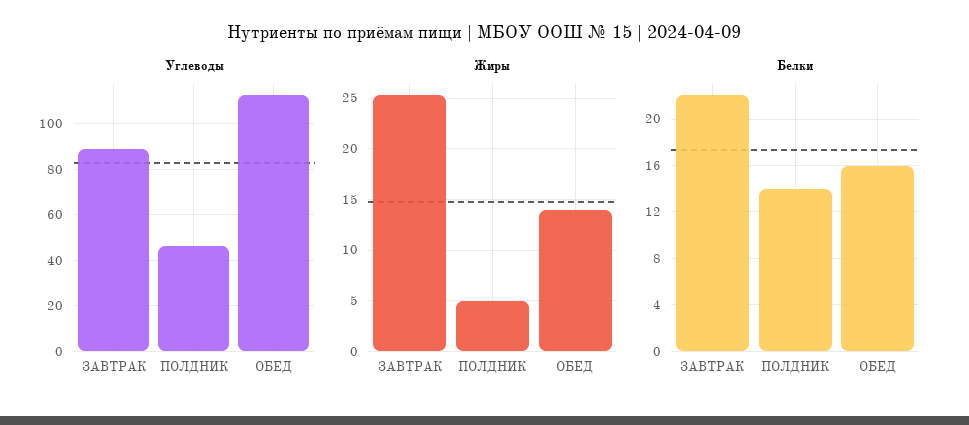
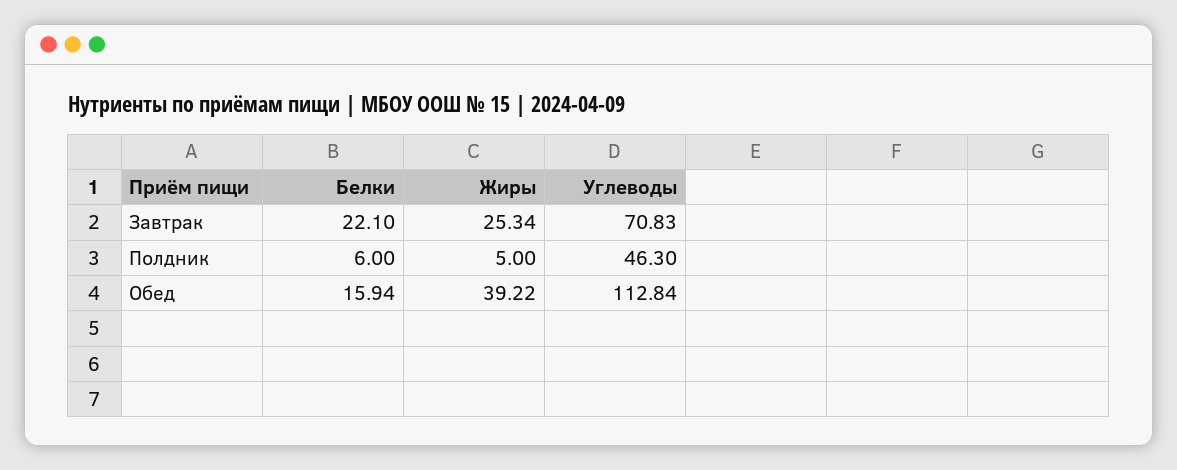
  {
    "Углеводы": {
-     "ЗАВТРАК": 90,
+     "ЗАВТРАК": 70.83,
      "ПОЛДНИК": 46.3,
      "ОБЕД": 112.84
    },
    "Жиры": {
      "ЗАВТРАК": 25.34,
      "ПОЛДНИК": 5,
-     "ОБЕД": 14
+     "ОБЕД": 39.22
    },
    "Белки": {
      "ЗАВТРАК": 22.1,
-     "ПОЛДНИК": 14,
+     "ПОЛДНИК": 6,
      "ОБЕД": 15.94
    }
  }

